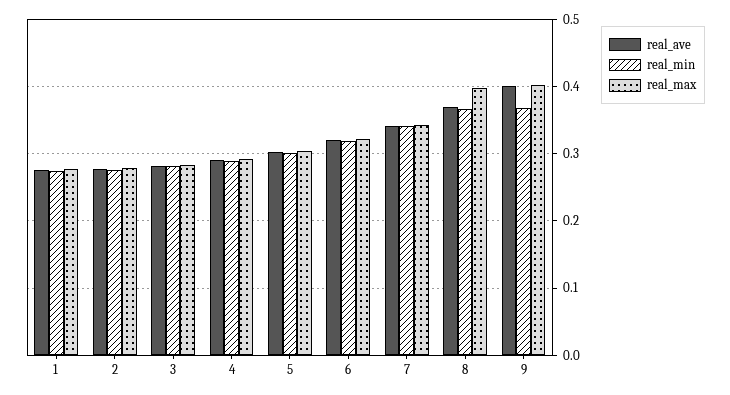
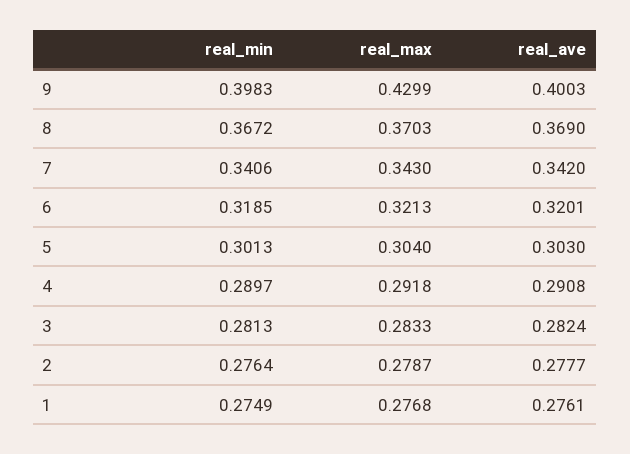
  {
    "real_ave": {
      "1": 0.2761,
      "2": 0.2777,
      "3": 0.2824,
      "4": 0.2908,
      "5": 0.303,
      "6": 0.3201,
      "7": 0.342,
      "8": 0.369,
      "9": 0.4003
    },
    "real_min": {
      "1": 0.2749,
      "2": 0.2764,
      "3": 0.2813,
      "4": 0.2897,
      "5": 0.3013,
      "6": 0.3185,
      "7": 0.3406,
      "8": 0.3672,
-     "9": 0.37
+     "9": 0.3983
    },
    "real_max": {
      "1": 0.2768,
      "2": 0.2787,
      "3": 0.2833,
      "4": 0.2918,
      "5": 0.304,
      "6": 0.3213,
      "7": 0.343,
-     "8": 0.4,
+     "8": 0.3703,
-     "9": 0.4
+     "9": 0.4299
    }
  }

